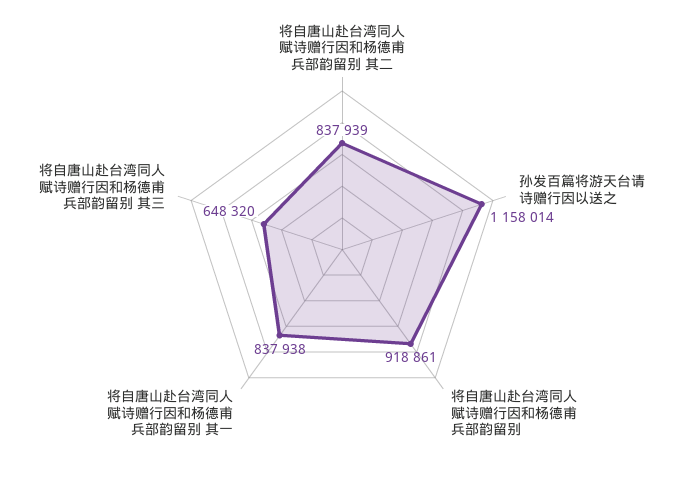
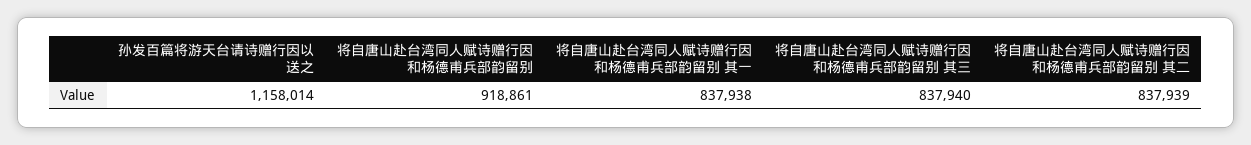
  {
    "将自唐山赴台湾同人赋诗赠行因和杨德甫兵部韵留别 其二": 837939,
    "孙发百篇将游天台请诗赠行因以送之": 1158014,
    "将自唐山赴台湾同人赋诗赠行因和杨德甫兵部韵留别": 918861,
    "将自唐山赴台湾同人赋诗赠行因和杨德甫兵部韵留别 其一": 837938,
-   "将自唐山赴台湾同人赋诗赠行因和杨德甫兵部韵留别 其三": 648320
+   "将自唐山赴台湾同人赋诗赠行因和杨德甫兵部韵留别 其三": 837940
  }

